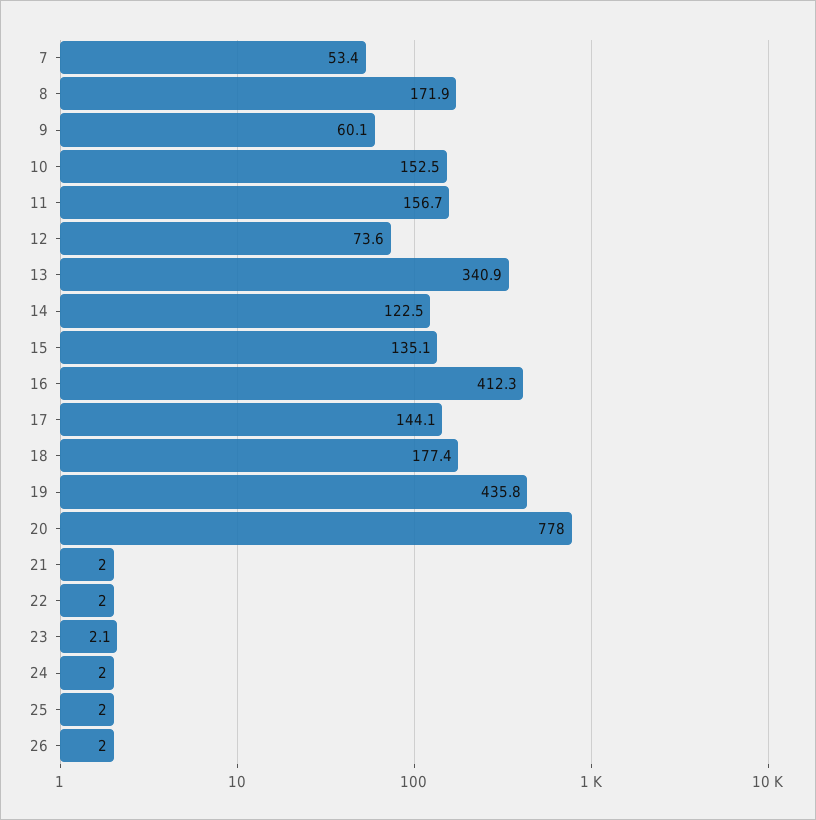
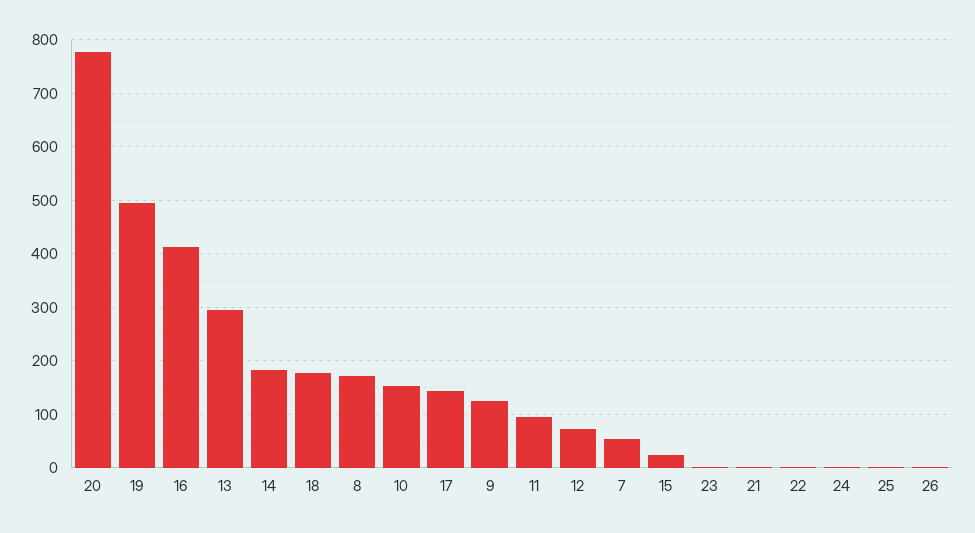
  {
    "7": 53.4,
    "8": 171.9,
-   "9": 60.1,
+   "9": 120,
    "10": 152.5,
-   "11": 156.7,
+   "11": 100,
    "12": 73.6,
-   "13": 340.9,
+   "13": 300,
-   "14": 122.5,
+   "14": 180,
-   "15": 135.1,
+   "15": 20,
    "16": 412.3,
    "17": 144.1,
    "18": 177.4,
-   "19": 435.8,
+   "19": 500,
    "20": 778,
    "21": 2,
    "22": 2,
    "23": 2.1,
    "24": 2,
    "25": 2,
    "26": 2
  }

